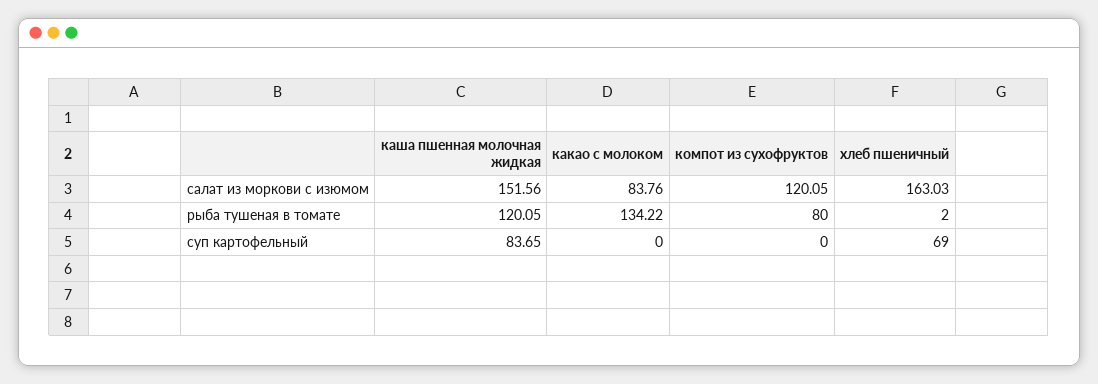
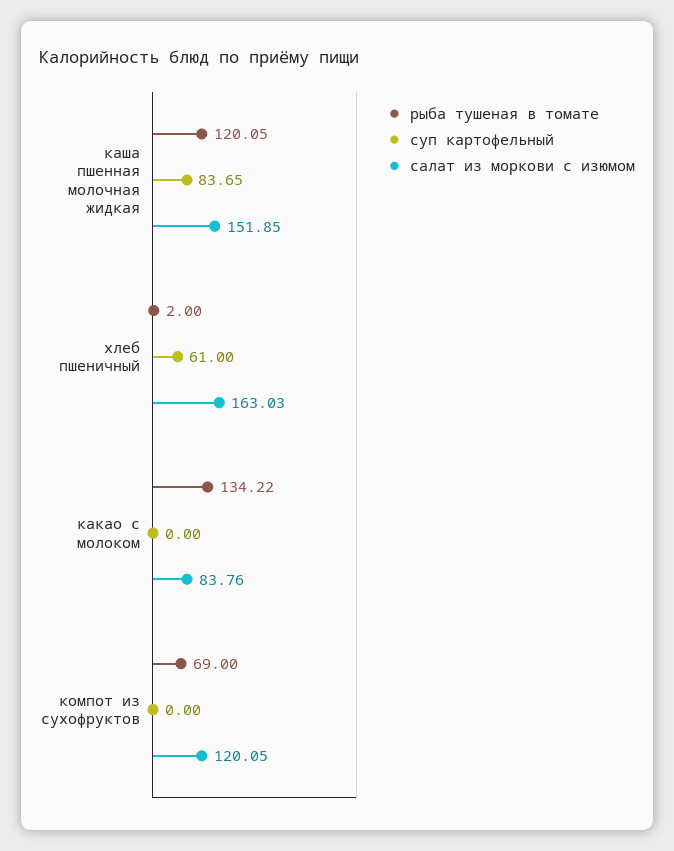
  {
    "салат из моркови с изюмом": {
-     "каша пшенная молочная жидкая": 151.56,
+     "каша пшенная молочная жидкая": 151.85,
      "какао с молоком": 83.76,
      "компот из сухофруктов": 120.05,
      "хлеб пшеничный": 163.03
    },
    "рыба тушеная в томате": {
      "каша пшенная молочная жидкая": 120.05,
      "какао с молоком": 134.22,
-     "компот из сухофруктов": 80,
+     "компот из сухофруктов": 69,
      "хлеб пшеничный": 2
    },
    "суп картофельный": {
      "каша пшенная молочная жидкая": 83.65,
      "какао с молоком": 0,
      "компот из сухофруктов": 0,
-     "хлеб пшеничный": 69
+     "хлеб пшеничный": 61
    }
  }

